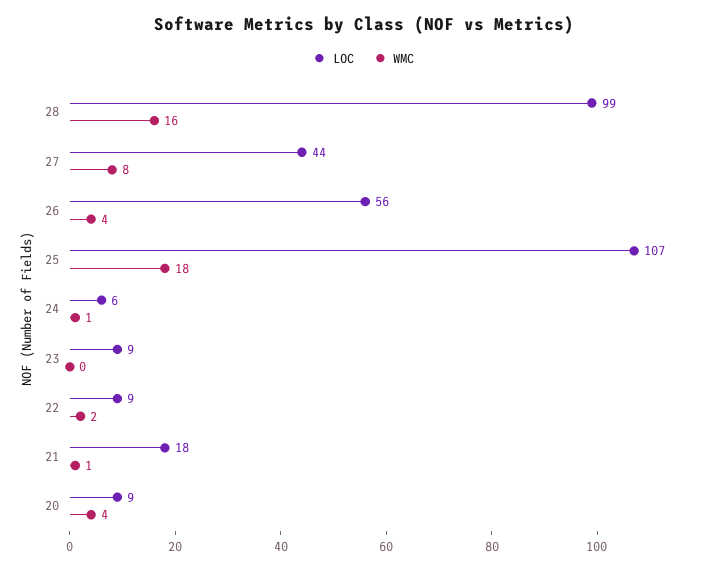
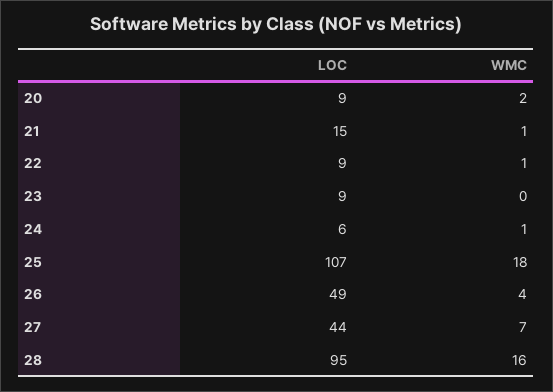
  {
    "LOC": {
-     "28": 99,
+     "28": 95,
      "27": 44,
-     "26": 56,
+     "26": 49,
      "25": 107,
      "24": 6,
      "23": 9,
      "22": 9,
-     "21": 18,
+     "21": 15,
      "20": 9
    },
    "WMC": {
      "28": 16,
-     "27": 8,
+     "27": 7,
      "26": 4,
      "25": 18,
      "24": 1,
      "23": 0,
-     "22": 2,
+     "22": 1,
      "21": 1,
-     "20": 4
+     "20": 2
    }
  }

